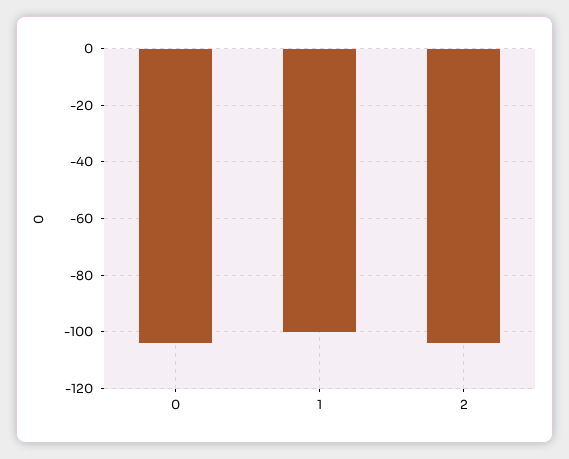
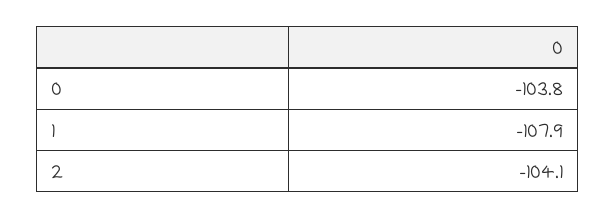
  {
    "0": -103.8,
-   "1": -100,
+   "1": -107.9,
    "2": -104.1
  }

